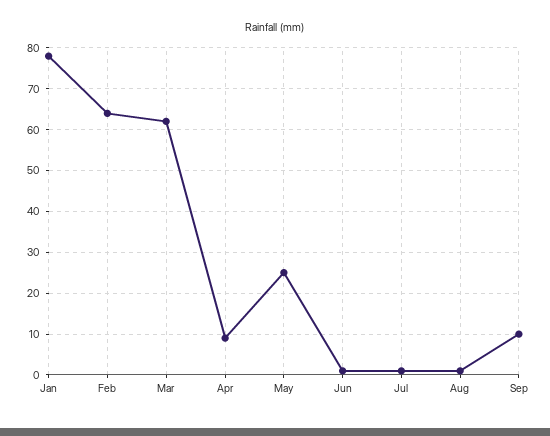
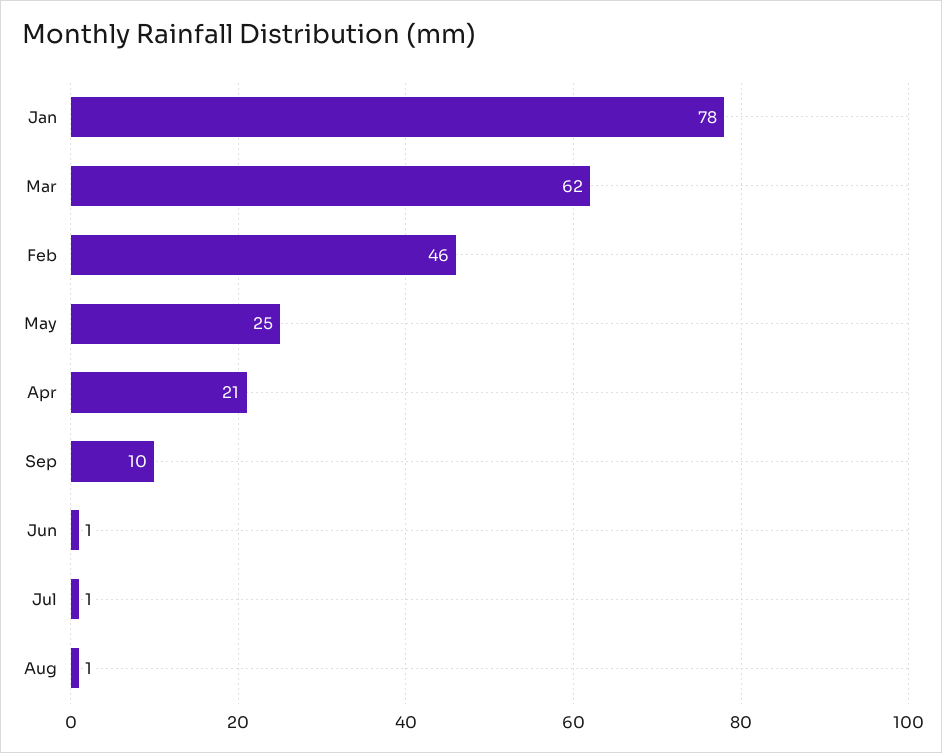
  {
    "Jan": 78,
-   "Feb": 65,
+   "Feb": 46,
    "Mar": 62,
-   "Apr": 10,
+   "Apr": 21,
    "May": 25,
    "Jun": 1,
    "Jul": 1,
    "Aug": 1,
    "Sep": 10
  }

